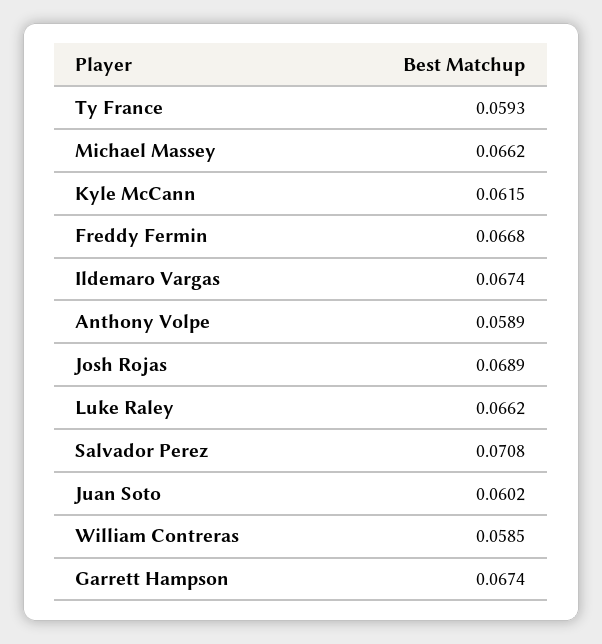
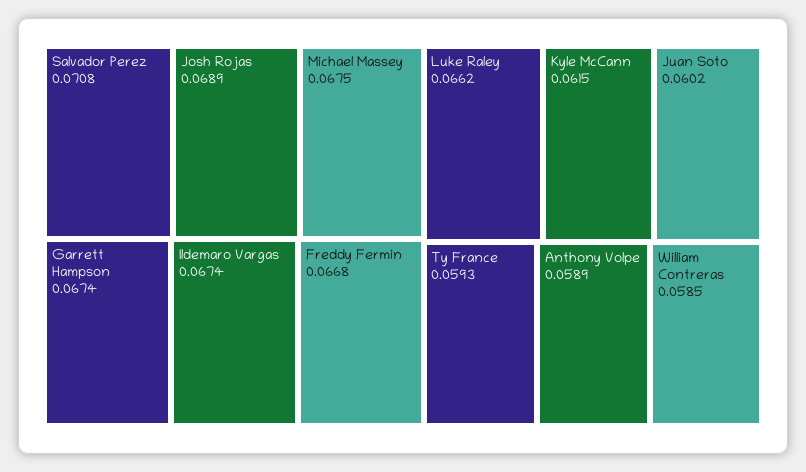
  {
    "Ty France": 0.0593,
-   "Michael Massey": 0.0662,
+   "Michael Massey": 0.0675,
    "Kyle McCann": 0.0615,
    "Freddy Fermin": 0.0668,
    "Ildemaro Vargas": 0.0674,
    "Anthony Volpe": 0.0589,
    "Josh Rojas": 0.0689,
    "Luke Raley": 0.0662,
    "Salvador Perez": 0.0708,
    "Juan Soto": 0.0602,
    "William Contreras": 0.0585,
    "Garrett Hampson": 0.0674
  }

